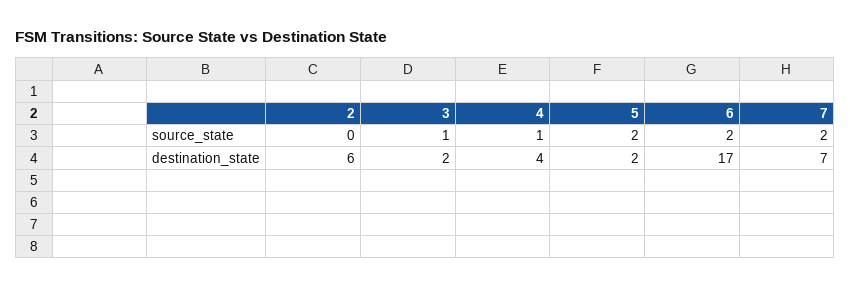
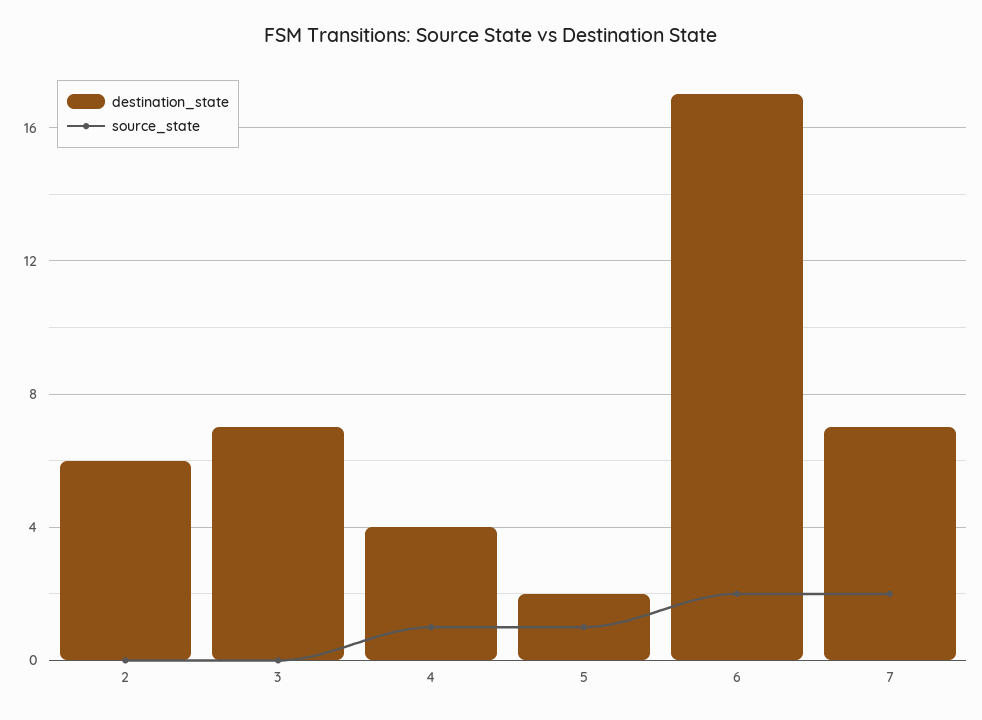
  {
    "source_state": {
      "2": 0,
-     "3": 1,
+     "3": 0,
      "4": 1,
-     "5": 2,
+     "5": 1,
      "6": 2,
      "7": 2
    },
    "destination_state": {
      "2": 6,
-     "3": 2,
+     "3": 7,
      "4": 4,
      "5": 2,
      "6": 17,
      "7": 7
    }
  }

